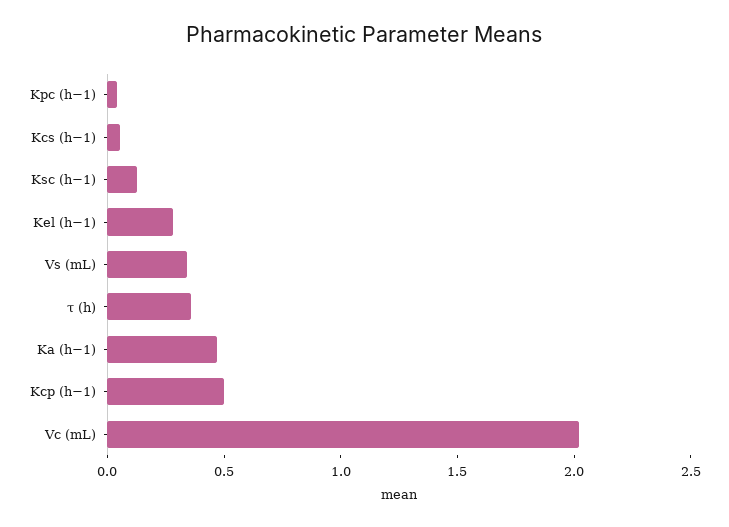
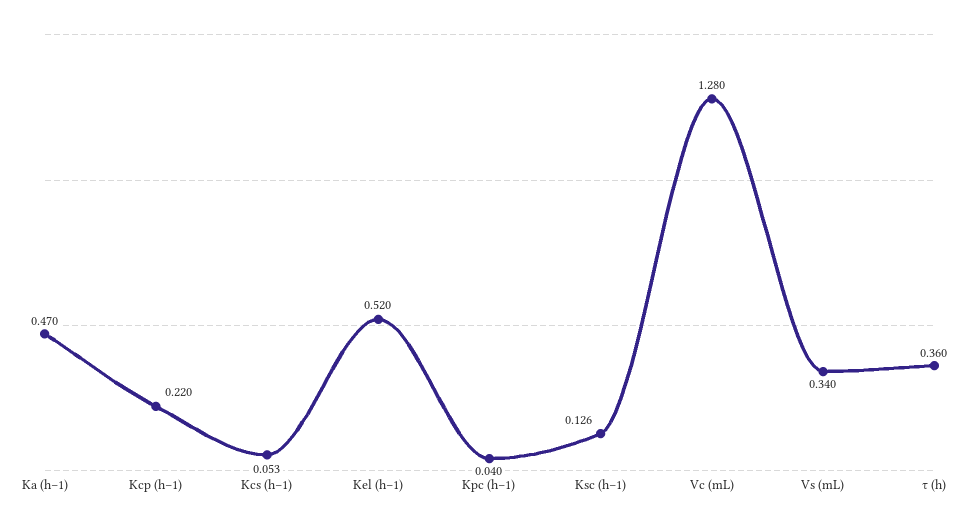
  {
    "Kpc (h−1)": 0.04,
    "Kcs (h−1)": 0.053,
    "Ksc (h−1)": 0.126,
-   "Kel (h−1)": 0.3,
+   "Kel (h−1)": 0.52,
    "Vs (mL)": 0.34,
    "τ (h)": 0.36,
    "Ka (h−1)": 0.47,
-   "Kcp (h−1)": 0.5,
+   "Kcp (h−1)": 0.22,
-   "Vc (mL)": 2
+   "Vc (mL)": 1.28
  }

